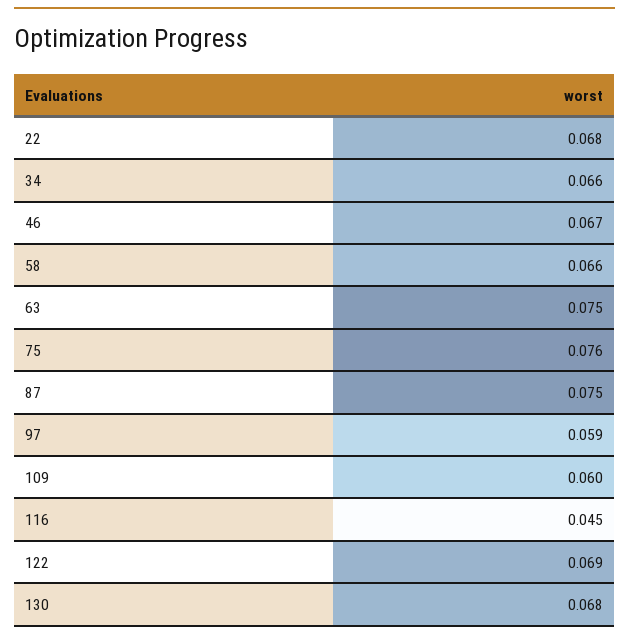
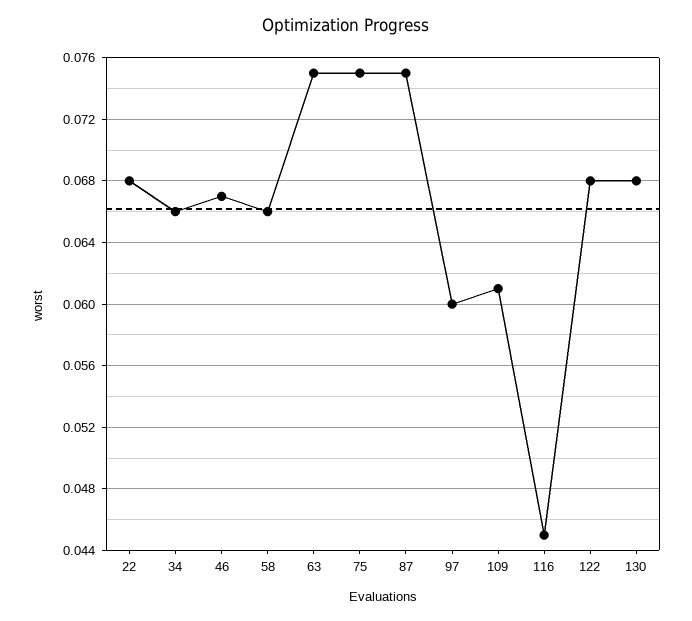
  {
    "22": 0.068,
    "34": 0.066,
    "46": 0.067,
    "58": 0.066,
    "63": 0.075,
-   "75": 0.076,
+   "75": 0.075,
    "87": 0.075,
-   "97": 0.059,
+   "97": 0.06,
-   "109": 0.06,
+   "109": 0.061,
    "116": 0.045,
-   "122": 0.069,
+   "122": 0.068,
    "130": 0.068
  }

